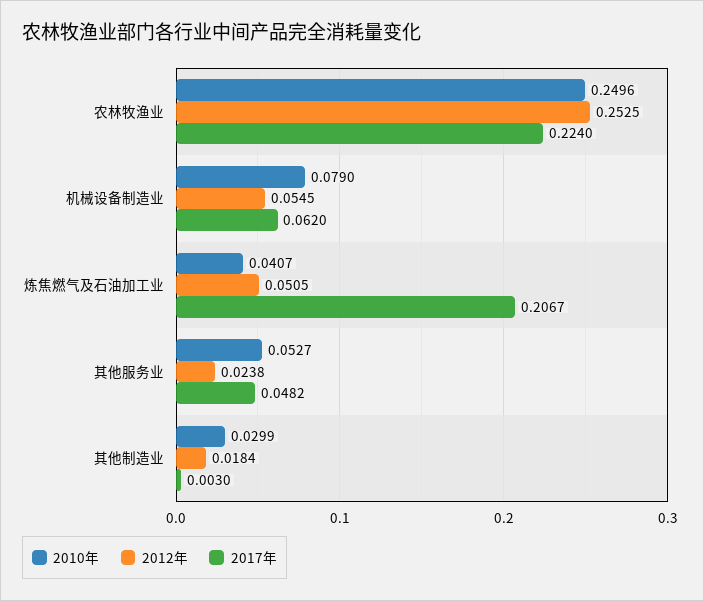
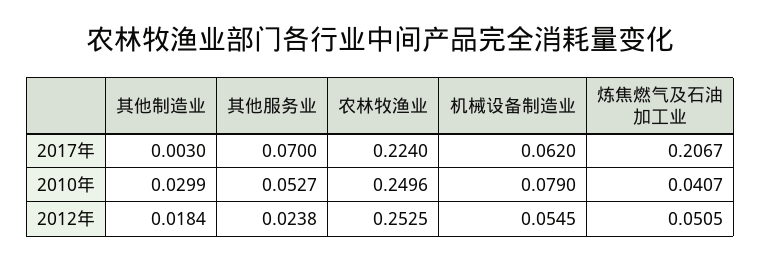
  {
    "2010年": {
      "农林牧渔业": 0.2496,
      "机械设备制造业": 0.079,
      "炼焦燃气及石油加工业": 0.0407,
      "其他服务业": 0.0527,
      "其他制造业": 0.0299
    },
    "2012年": {
      "农林牧渔业": 0.2525,
      "机械设备制造业": 0.0545,
      "炼焦燃气及石油加工业": 0.0505,
      "其他服务业": 0.0238,
      "其他制造业": 0.0184
    },
    "2017年": {
      "农林牧渔业": 0.224,
      "机械设备制造业": 0.062,
      "炼焦燃气及石油加工业": 0.2067,
-     "其他服务业": 0.0482,
+     "其他服务业": 0.07,
      "其他制造业": 0.003
    }
  }

